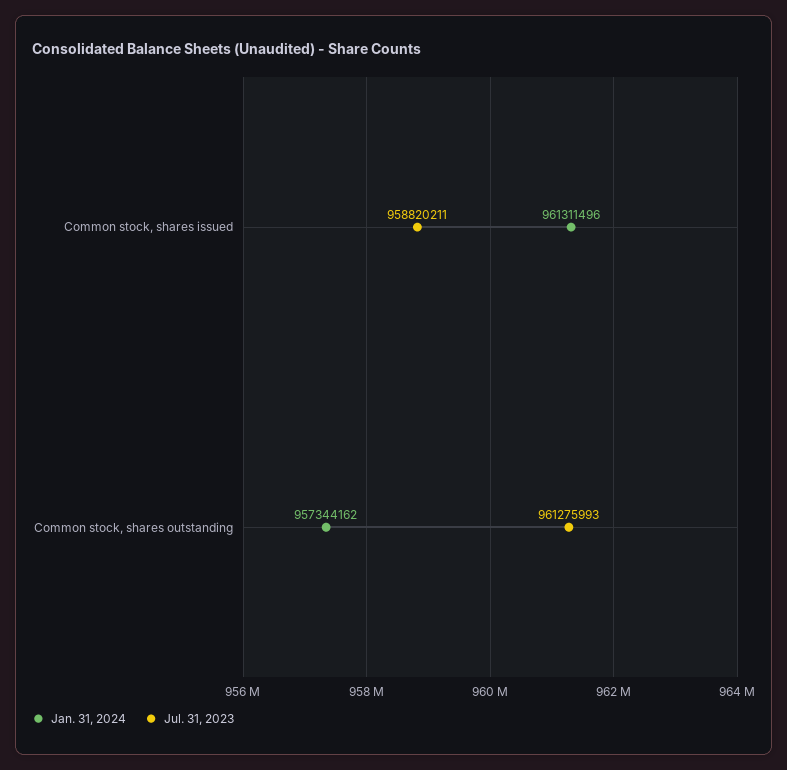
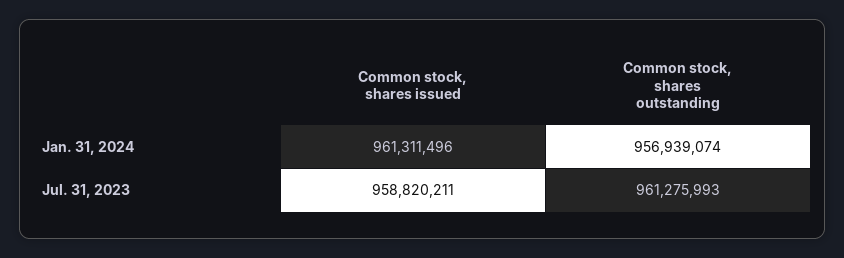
  {
    "Jan. 31, 2024": {
      "Common stock, shares issued": 961311496,
-     "Common stock, shares outstanding": 957344162
+     "Common stock, shares outstanding": 956939074
    },
    "Jul. 31, 2023": {
      "Common stock, shares issued": 958820211,
      "Common stock, shares outstanding": 961275993
    }
  }

